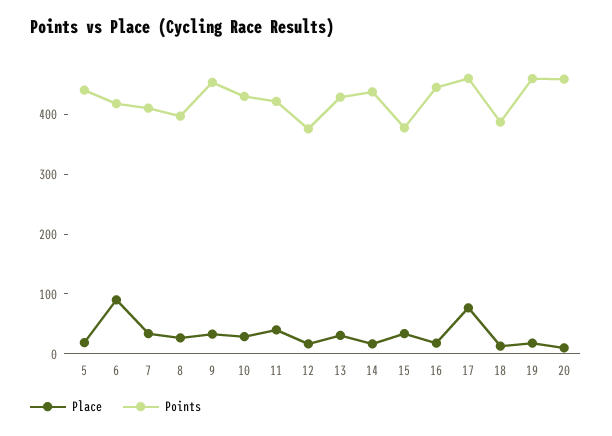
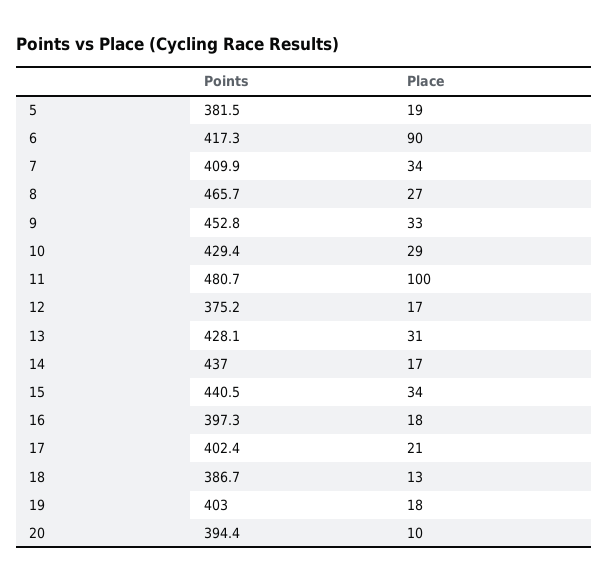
  {
    "Place": {
      "5": 19,
      "6": 90,
      "7": 34,
      "8": 27,
      "9": 33,
      "10": 29,
-     "11": 40,
+     "11": 100,
      "12": 17,
      "13": 31,
      "14": 17,
      "15": 34,
      "16": 18,
-     "17": 80,
+     "17": 21,
      "18": 13,
      "19": 18,
      "20": 10
    },
    "Points": {
-     "5": 440,
+     "5": 381.5,
      "6": 417.3,
      "7": 409.9,
-     "8": 400,
+     "8": 465.7,
      "9": 452.8,
      "10": 429.4,
-     "11": 420,
+     "11": 480.7,
      "12": 375.2,
      "13": 428.1,
      "14": 437,
-     "15": 380,
+     "15": 440.5,
-     "16": 440,
+     "16": 397.3,
-     "17": 460,
+     "17": 402.4,
      "18": 386.7,
-     "19": 460,
+     "19": 403,
-     "20": 460
+     "20": 394.4
    }
  }

